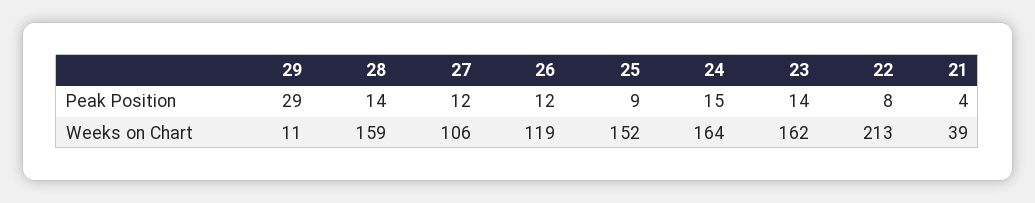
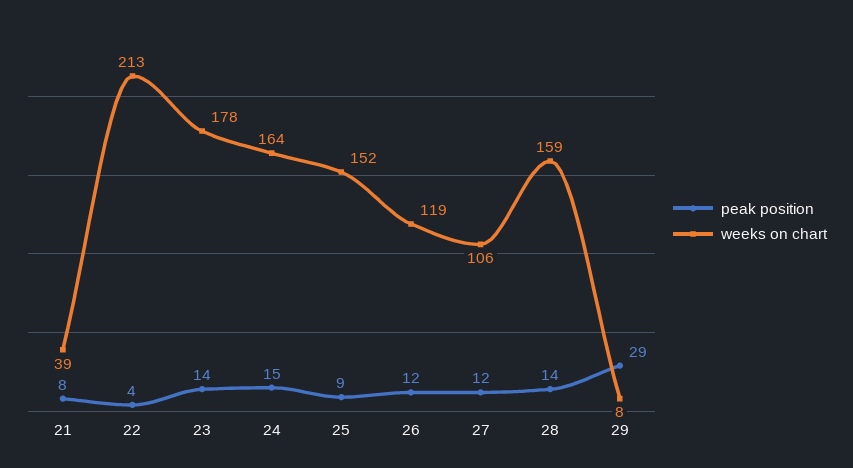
  {
    "Peak Position": {
      "29": 29,
      "28": 14,
      "27": 12,
      "26": 12,
      "25": 9,
      "24": 15,
      "23": 14,
-     "22": 8,
+     "22": 4,
-     "21": 4
+     "21": 8
    },
    "Weeks on Chart": {
-     "29": 11,
+     "29": 8,
      "28": 159,
      "27": 106,
      "26": 119,
      "25": 152,
      "24": 164,
-     "23": 162,
+     "23": 178,
      "22": 213,
      "21": 39
    }
  }

